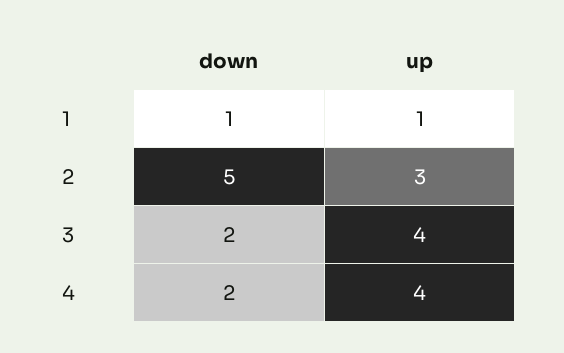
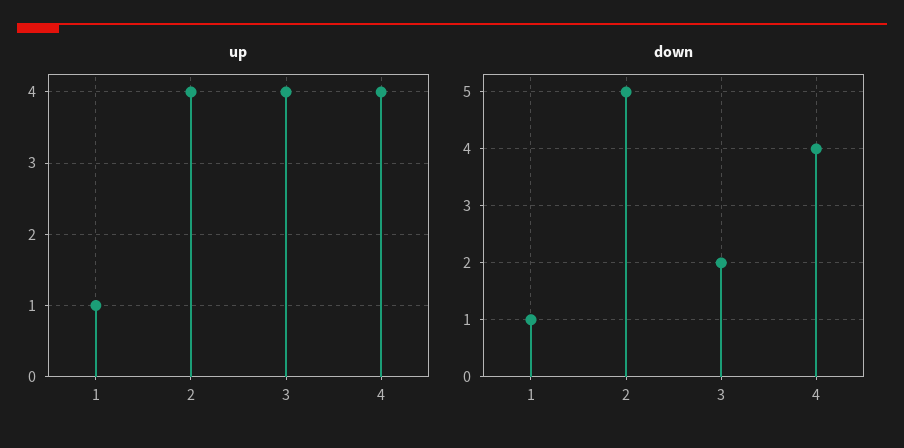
  {
    "down": {
      "1": 1,
      "2": 5,
      "3": 2,
-     "4": 2
+     "4": 4
    },
    "up": {
      "1": 1,
-     "2": 3,
+     "2": 4,
      "3": 4,
      "4": 4
    }
  }

